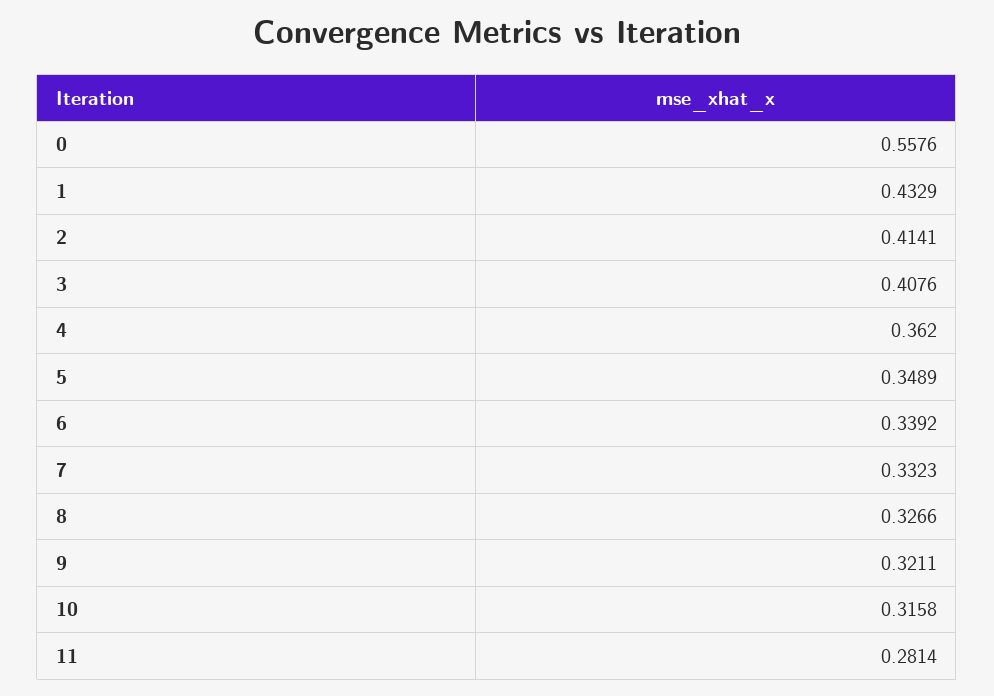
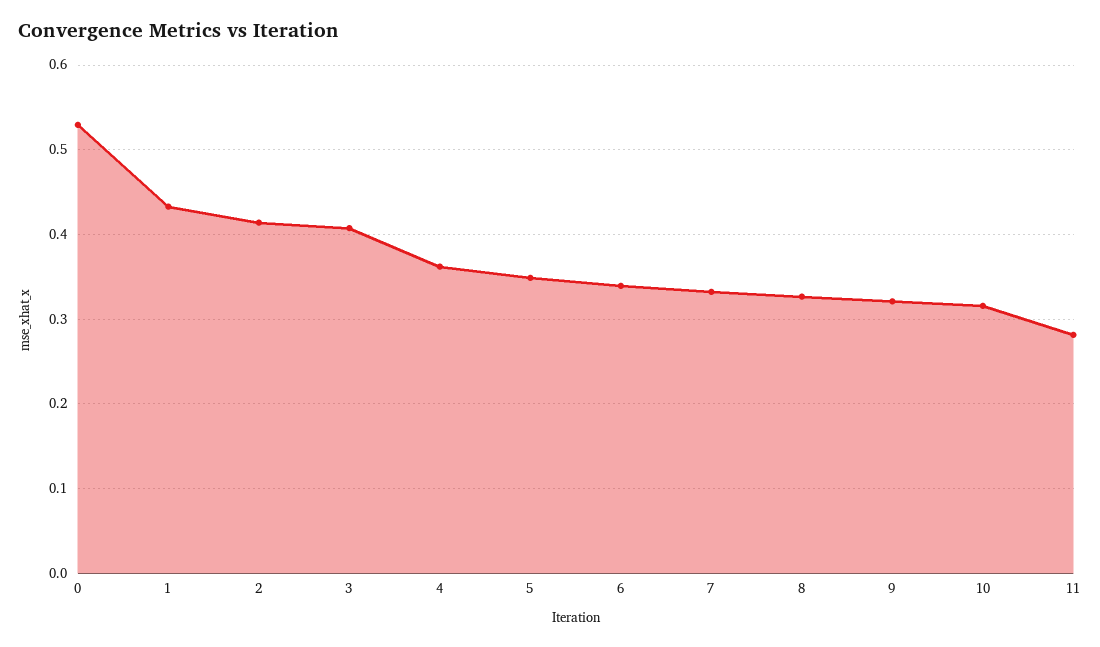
  {
-   "0": 0.5576,
+   "0": 0.53,
    "1": 0.4329,
    "2": 0.4141,
    "3": 0.4076,
    "4": 0.362,
    "5": 0.3489,
    "6": 0.3392,
    "7": 0.3323,
    "8": 0.3266,
    "9": 0.3211,
    "10": 0.3158,
    "11": 0.2814
  }

